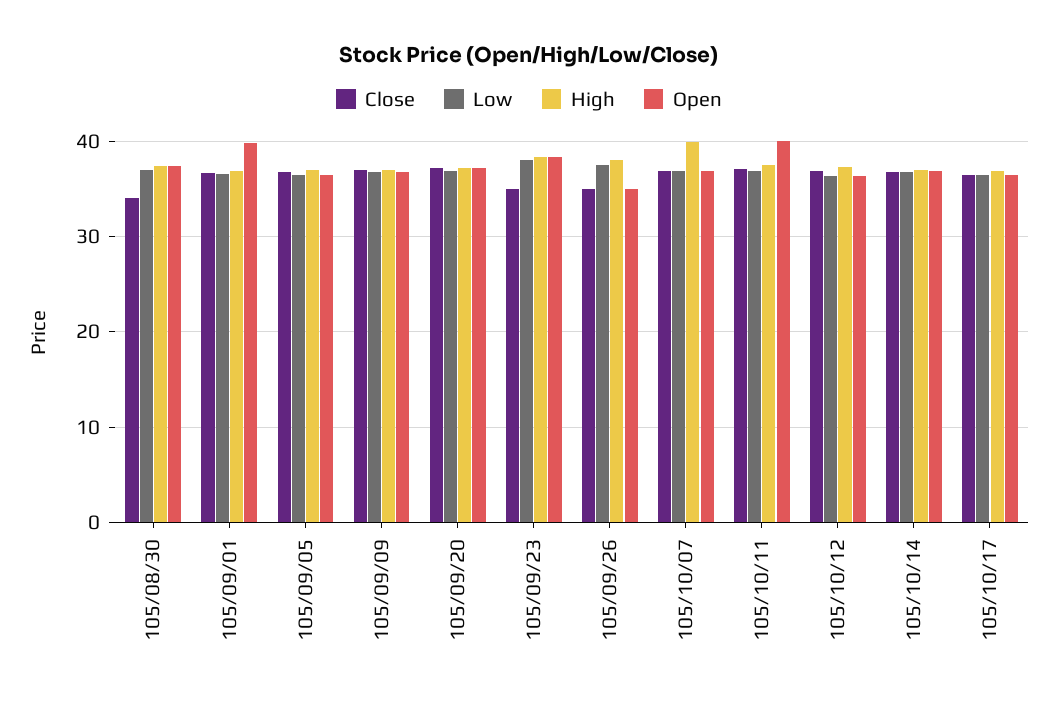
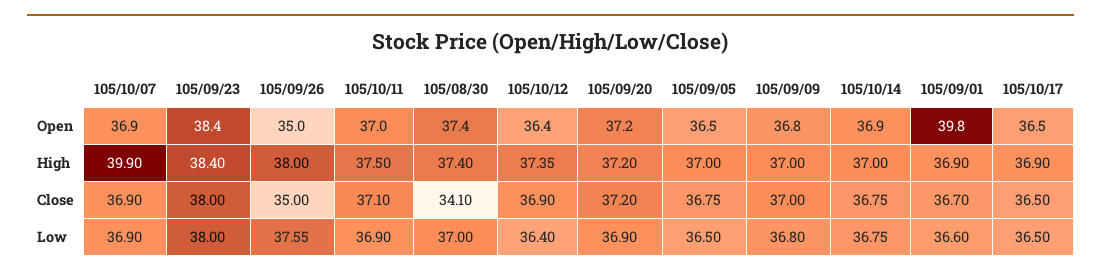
  {
    "Close": {
      "105/08/30": 34.1,
      "105/09/01": 36.7,
      "105/09/05": 36.75,
      "105/09/09": 37,
      "105/09/20": 37.2,
-     "105/09/23": 35,
+     "105/09/23": 38,
      "105/09/26": 35,
      "105/10/07": 36.9,
      "105/10/11": 37.1,
      "105/10/12": 36.9,
      "105/10/14": 36.75,
      "105/10/17": 36.5
    },
    "Low": {
      "105/08/30": 37,
      "105/09/01": 36.6,
      "105/09/05": 36.5,
      "105/09/09": 36.8,
      "105/09/20": 36.9,
      "105/09/23": 38,
      "105/09/26": 37.55,
      "105/10/07": 36.9,
      "105/10/11": 36.9,
      "105/10/12": 36.4,
      "105/10/14": 36.75,
      "105/10/17": 36.5
    },
    "High": {
      "105/08/30": 37.4,
      "105/09/01": 36.9,
      "105/09/05": 37,
      "105/09/09": 37,
      "105/09/20": 37.2,
      "105/09/23": 38.4,
      "105/09/26": 38,
      "105/10/07": 39.9,
      "105/10/11": 37.5,
      "105/10/12": 37.35,
      "105/10/14": 37,
      "105/10/17": 36.9
    },
    "Open": {
      "105/08/30": 37.4,
      "105/09/01": 39.8,
      "105/09/05": 36.5,
      "105/09/09": 36.8,
      "105/09/20": 37.2,
      "105/09/23": 38.4,
      "105/09/26": 35,
      "105/10/07": 36.9,
-     "105/10/11": 40,
+     "105/10/11": 37,
      "105/10/12": 36.4,
      "105/10/14": 36.9,
      "105/10/17": 36.5
    }
  }

